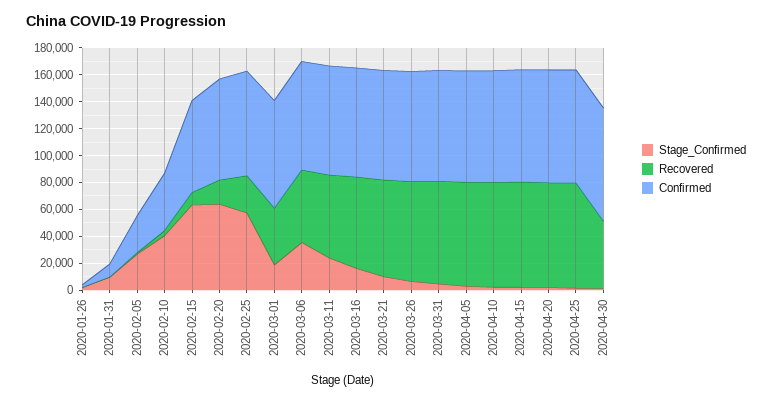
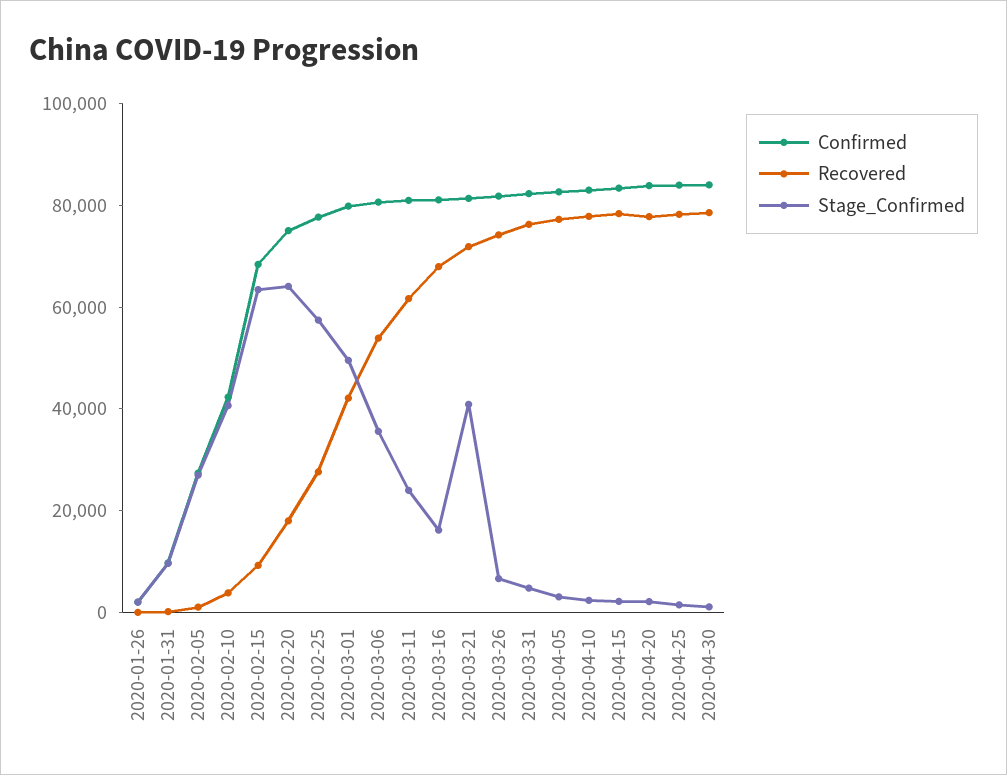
  {
    "Stage_Confirmed": {
      "2020-01-26": 0,
      "2020-01-31": 10000,
      "2020-02-05": 25000,
      "2020-02-10": 40000,
      "2020-02-15": 65000,
      "2020-02-20": 65000,
      "2020-02-25": 55000,
-     "2020-03-01": 20000,
+     "2020-03-01": 50000,
      "2020-03-06": 35000,
      "2020-03-11": 25000,
      "2020-03-16": 15000,
-     "2020-03-21": 10000,
+     "2020-03-21": 40000,
      "2020-03-26": 5000,
      "2020-03-31": 5000,
      "2020-04-05": 5000,
      "2020-04-10": 0,
      "2020-04-15": 0,
      "2020-04-20": 0,
      "2020-04-25": 0,
      "2020-04-30": 0
    },
    "Recovered": {
      "2020-01-26": 0,
      "2020-01-31": 0,
      "2020-02-05": 0,
      "2020-02-10": 5000,
      "2020-02-15": 10000,
      "2020-02-20": 20000,
      "2020-02-25": 30000,
      "2020-03-01": 40000,
      "2020-03-06": 55000,
      "2020-03-11": 60000,
      "2020-03-16": 70000,
      "2020-03-21": 70000,
      "2020-03-26": 75000,
      "2020-03-31": 75000,
      "2020-04-05": 75000,
      "2020-04-10": 80000,
      "2020-04-15": 80000,
      "2020-04-20": 80000,
      "2020-04-25": 80000,
-     "2020-04-30": 50000
+     "2020-04-30": 80000
    },
    "Confirmed": {
      "2020-01-26": 0,
      "2020-01-31": 10000,
      "2020-02-05": 25000,
      "2020-02-10": 40000,
      "2020-02-15": 70000,
      "2020-02-20": 75000,
      "2020-02-25": 80000,
      "2020-03-01": 80000,
      "2020-03-06": 80000,
      "2020-03-11": 80000,
      "2020-03-16": 80000,
      "2020-03-21": 80000,
      "2020-03-26": 80000,
      "2020-03-31": 80000,
      "2020-04-05": 85000,
      "2020-04-10": 85000,
      "2020-04-15": 85000,
      "2020-04-20": 85000,
      "2020-04-25": 85000,
      "2020-04-30": 85000
    }
  }

